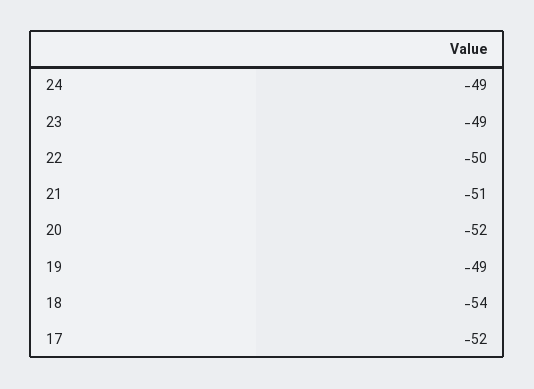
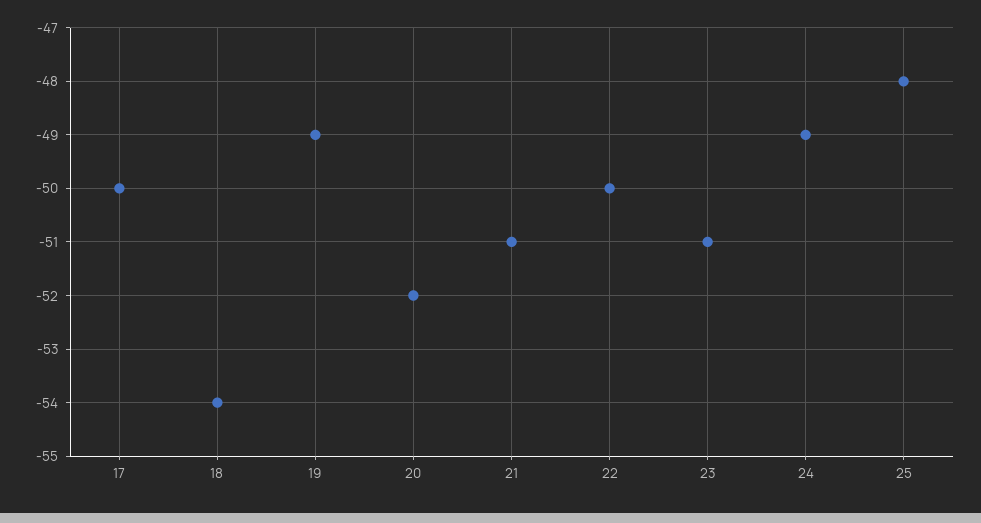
  {
    "24": -49,
-   "23": -49,
+   "23": -51,
    "22": -50,
    "21": -51,
    "20": -52,
    "19": -49,
    "18": -54,
-   "17": -52
+   "17": -50,
+   "25": -48
  }

